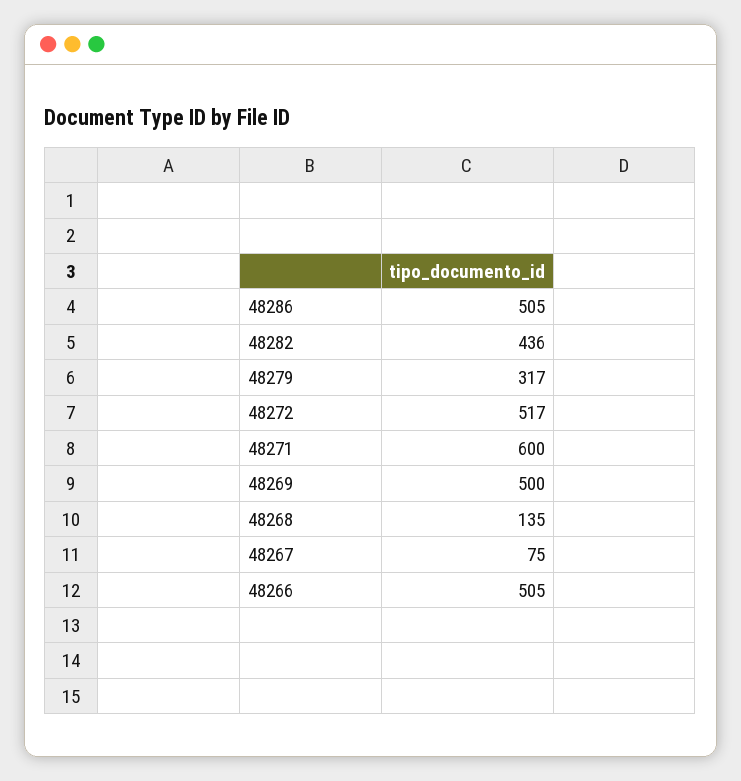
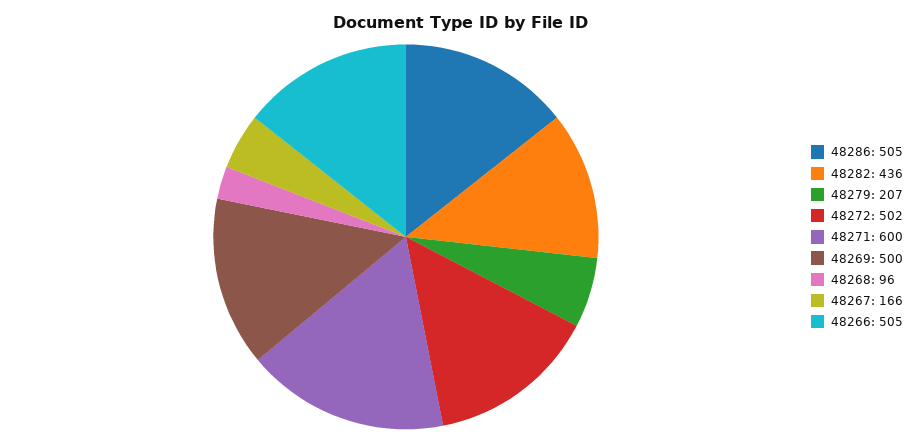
  {
    "48286": 505,
    "48282": 436,
-   "48279": 317,
+   "48279": 207,
-   "48272": 517,
+   "48272": 502,
    "48271": 600,
    "48269": 500,
-   "48268": 135,
+   "48268": 96,
-   "48267": 75,
+   "48267": 166,
    "48266": 505
  }

